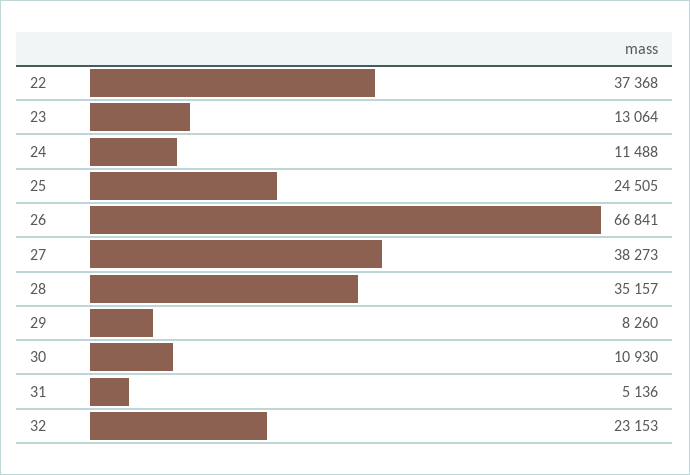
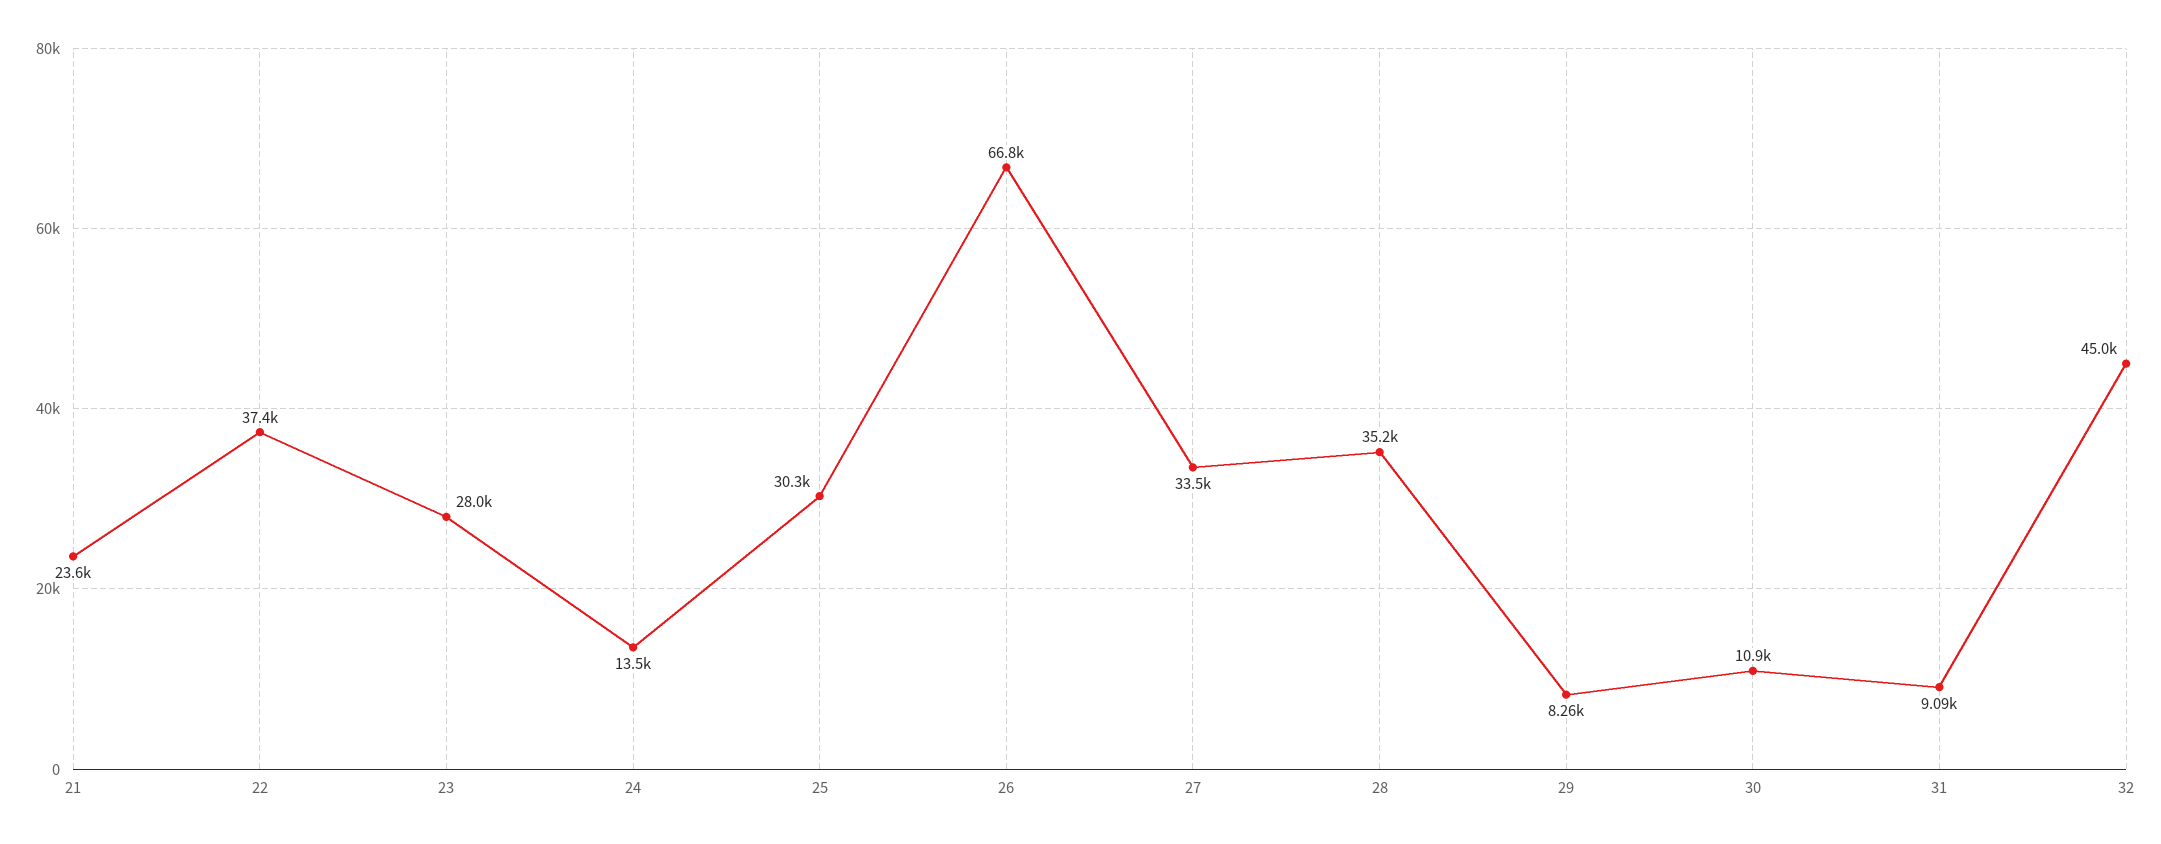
  {
    "22": 37368,
-   "23": 13064,
+   "23": 28000,
-   "24": 11488,
+   "24": 13500,
-   "25": 24505,
+   "25": 30300,
    "26": 66841,
-   "27": 38273,
+   "27": 33500,
    "28": 35157,
    "29": 8260,
    "30": 10930,
-   "31": 5136,
+   "31": 9090,
-   "32": 23153
+   "32": 45000,
+   "21": 23600
  }

